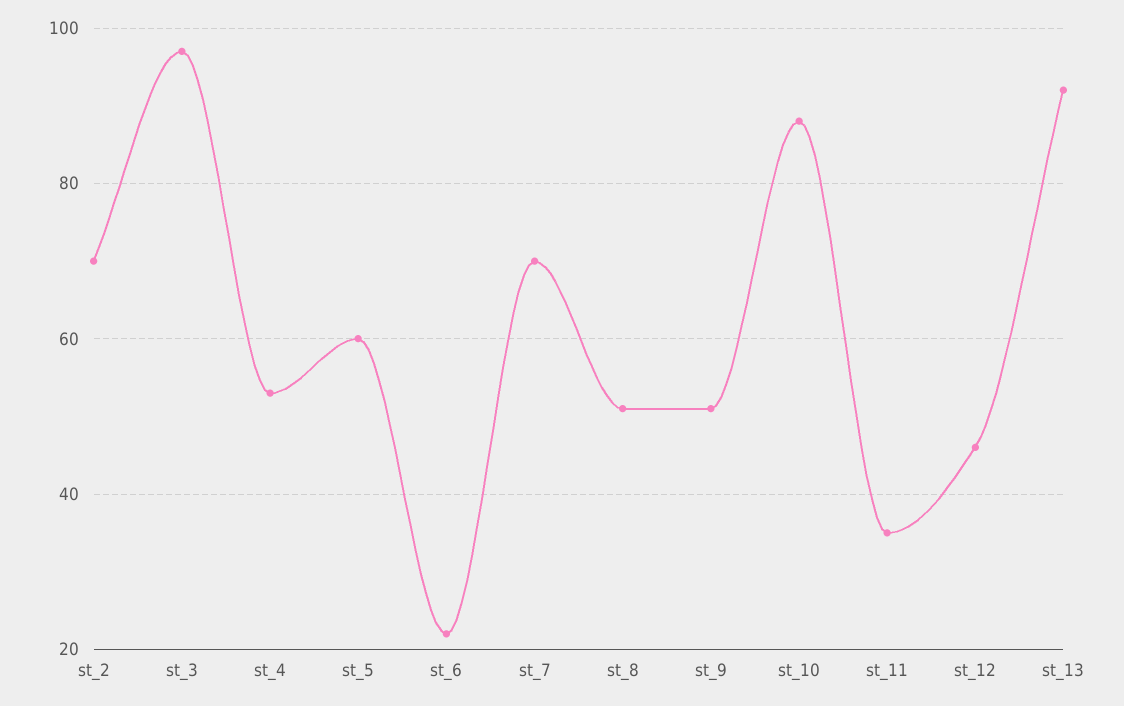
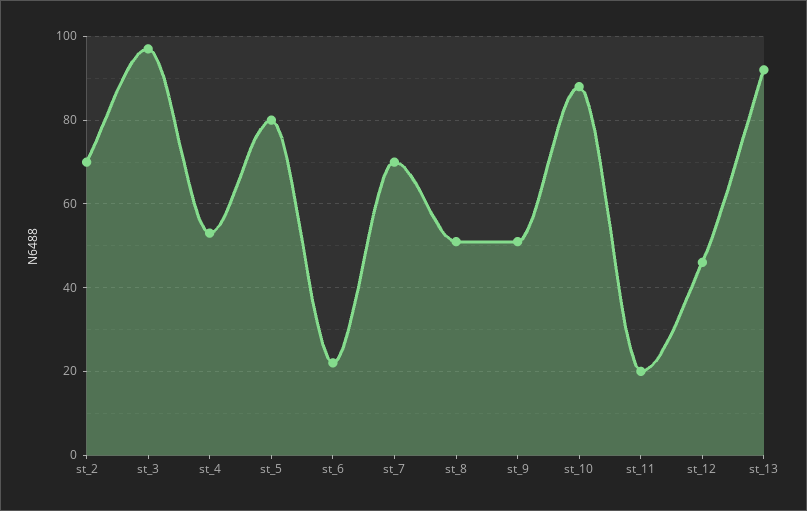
  {
    "st_2": 70,
    "st_3": 95,
    "st_4": 55,
-   "st_5": 60,
+   "st_5": 80,
    "st_6": 20,
    "st_7": 70,
    "st_8": 50,
    "st_9": 50,
    "st_10": 90,
-   "st_11": 35,
+   "st_11": 20,
    "st_12": 45,
    "st_13": 90
  }

